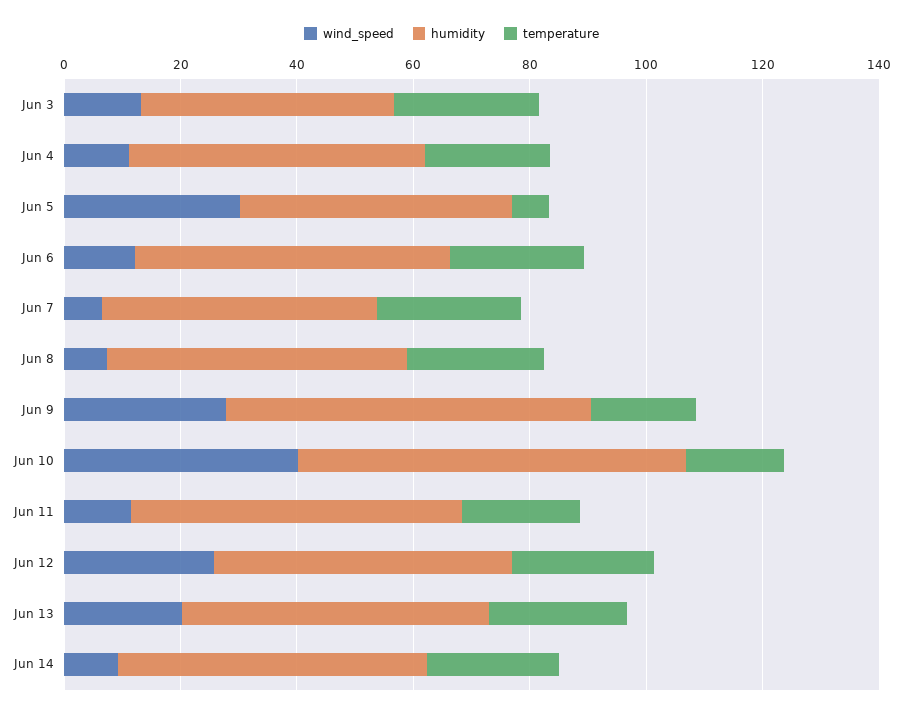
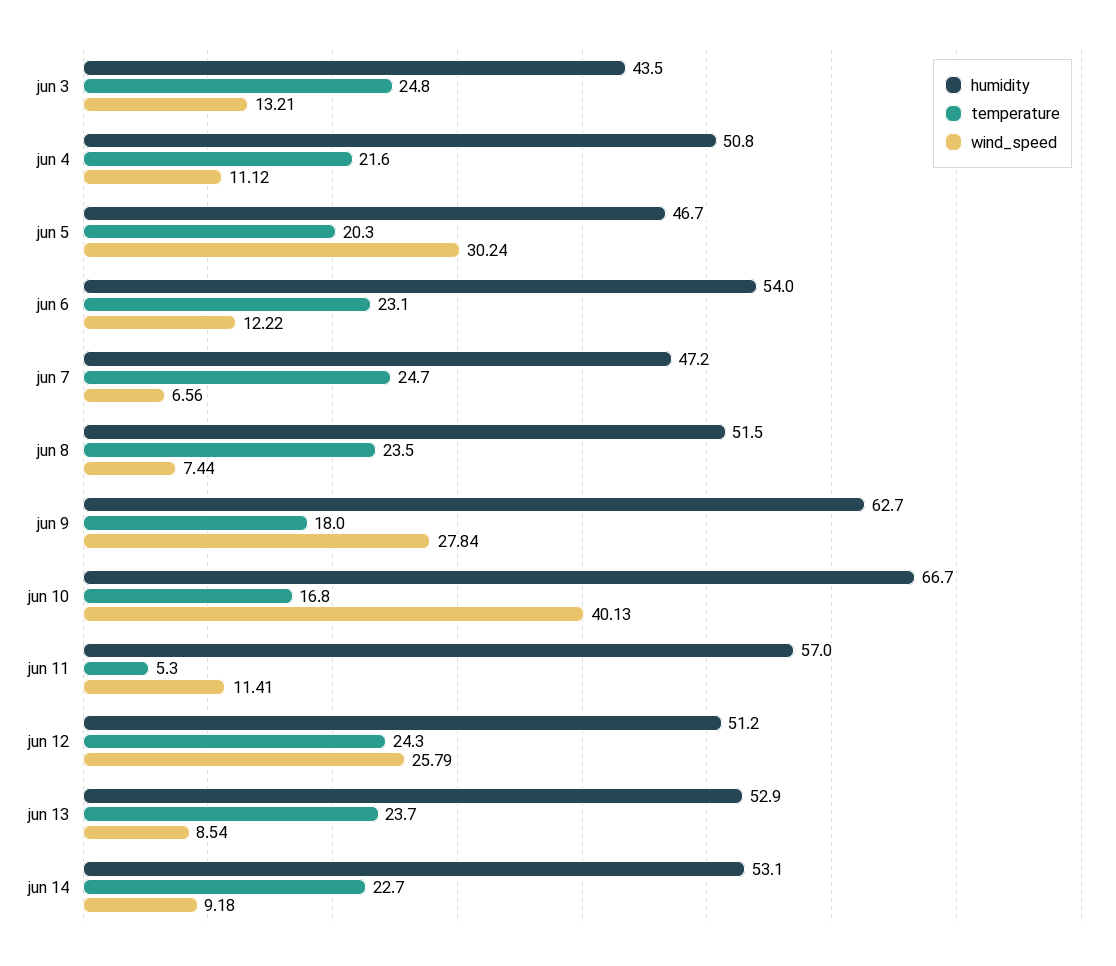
  {
    "wind_speed": {
      "Jun 3": 13.21,
      "Jun 4": 11.12,
      "Jun 5": 30.24,
      "Jun 6": 12.22,
      "Jun 7": 6.56,
      "Jun 8": 7.44,
      "Jun 9": 27.84,
      "Jun 10": 40.13,
      "Jun 11": 11.41,
      "Jun 12": 25.79,
-     "Jun 13": 20,
+     "Jun 13": 8.54,
      "Jun 14": 9.18
    },
    "humidity": {
      "Jun 3": 43.5,
      "Jun 4": 50.8,
      "Jun 5": 46.7,
      "Jun 6": 54,
      "Jun 7": 47.2,
      "Jun 8": 51.5,
      "Jun 9": 62.7,
      "Jun 10": 66.7,
      "Jun 11": 57,
      "Jun 12": 51.2,
      "Jun 13": 52.9,
      "Jun 14": 53.1
    },
    "temperature": {
      "Jun 3": 24.8,
      "Jun 4": 21.6,
-     "Jun 5": 5,
+     "Jun 5": 20.3,
      "Jun 6": 23.1,
      "Jun 7": 24.7,
      "Jun 8": 23.5,
      "Jun 9": 18,
      "Jun 10": 16.8,
-     "Jun 11": 20,
+     "Jun 11": 5.3,
      "Jun 12": 24.3,
      "Jun 13": 23.7,
      "Jun 14": 22.7
    }
  }

